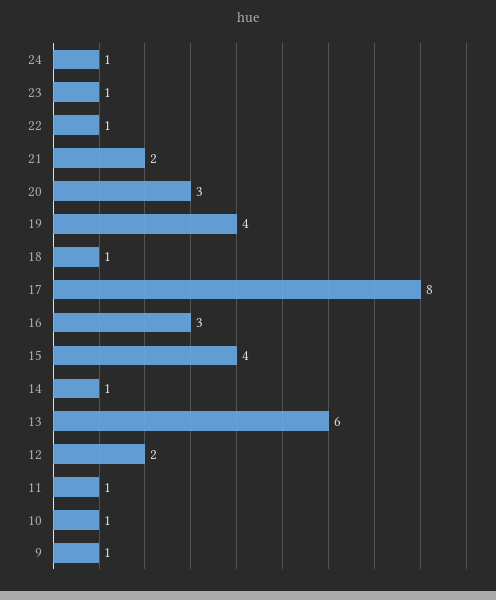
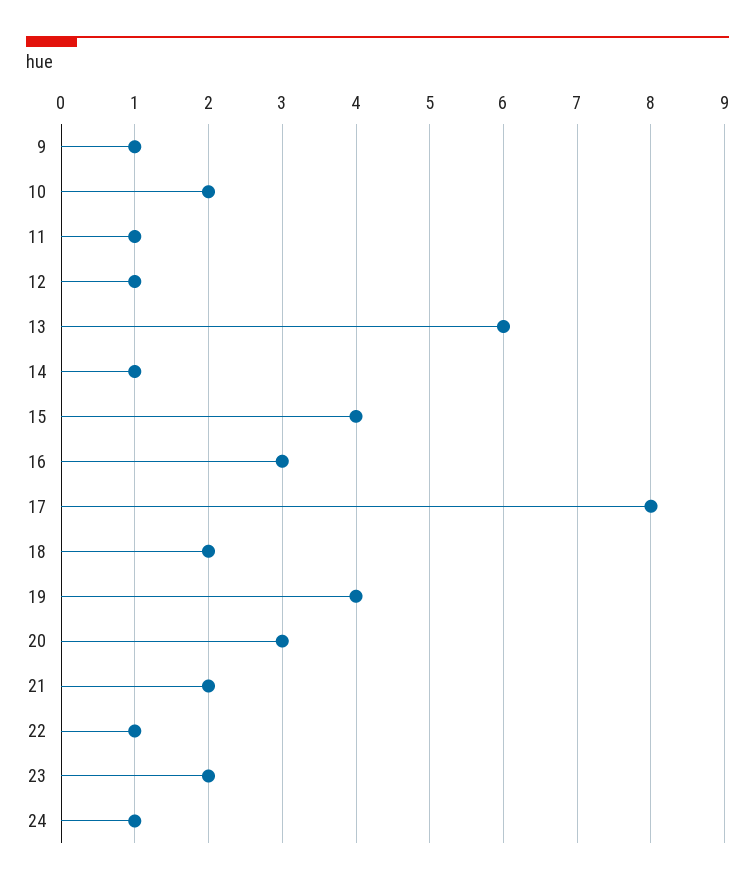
  {
    "24": 1,
-   "23": 1,
+   "23": 2,
    "22": 1,
    "21": 2,
    "20": 3,
    "19": 4,
-   "18": 1,
+   "18": 2,
    "17": 8,
    "16": 3,
    "15": 4,
    "14": 1,
    "13": 6,
-   "12": 2,
+   "12": 1,
    "11": 1,
-   "10": 1,
+   "10": 2,
    "9": 1
  }

